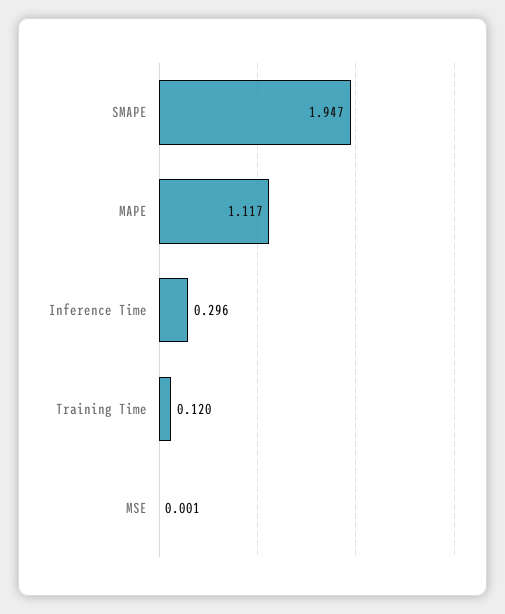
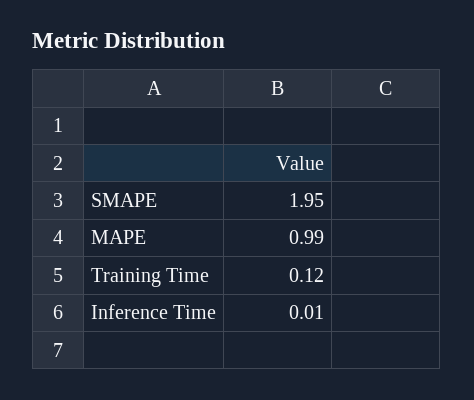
  {
    "SMAPE": 1.947,
-   "MAPE": 1.117,
+   "MAPE": 0.99,
-   "Inference Time": 0.296,
+   "Inference Time": 0.01,
-   "Training Time": 0.12,
+   "Training Time": 0.12
-   "MSE": 0.001
  }

